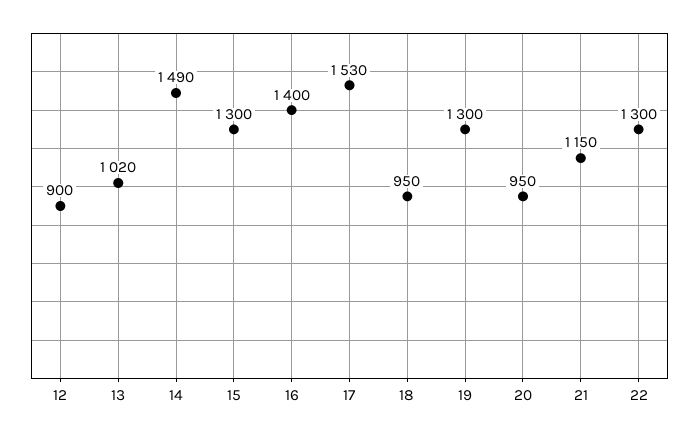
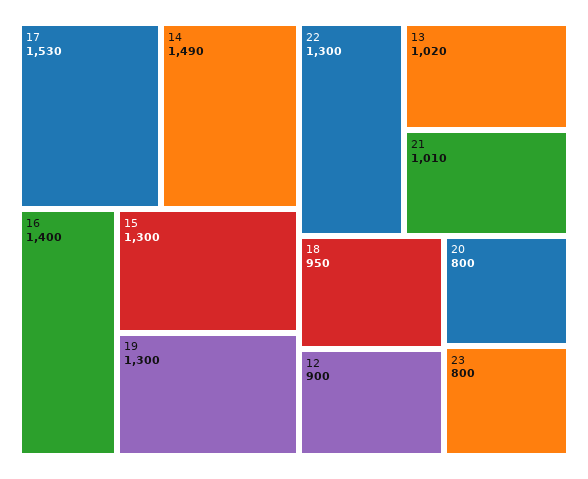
  {
    "12": 900,
    "13": 1020,
    "14": 1490,
    "15": 1300,
    "16": 1400,
    "17": 1530,
    "18": 950,
    "19": 1300,
-   "20": 950,
+   "20": 800,
-   "21": 1150,
+   "21": 1010,
-   "22": 1300
+   "22": 1300,
+   "23": 800
  }

